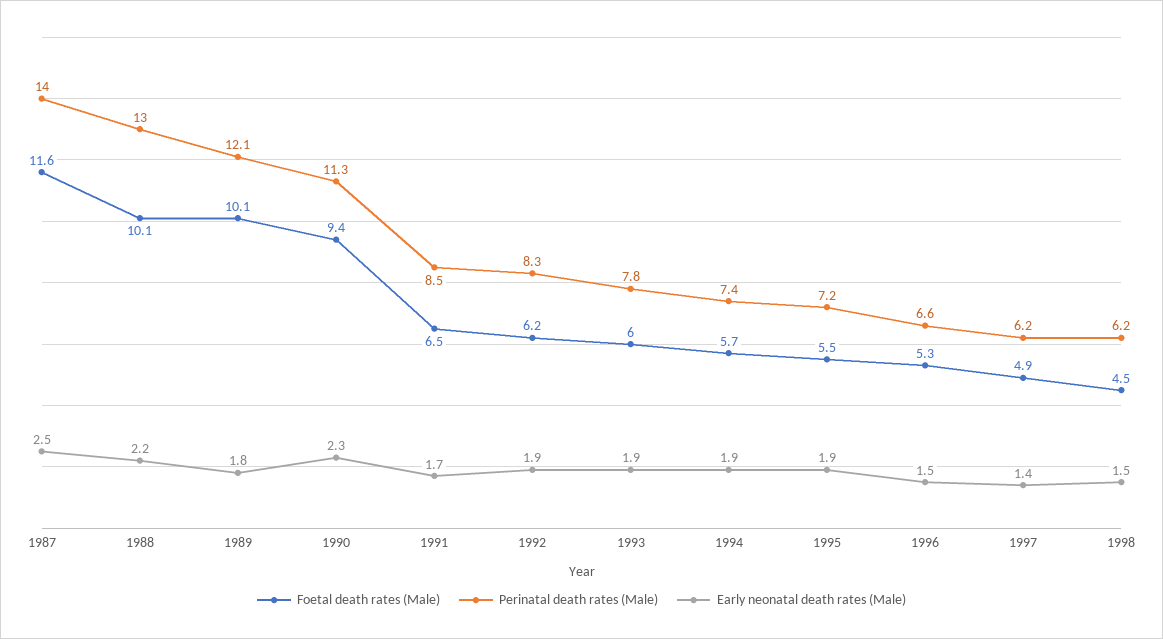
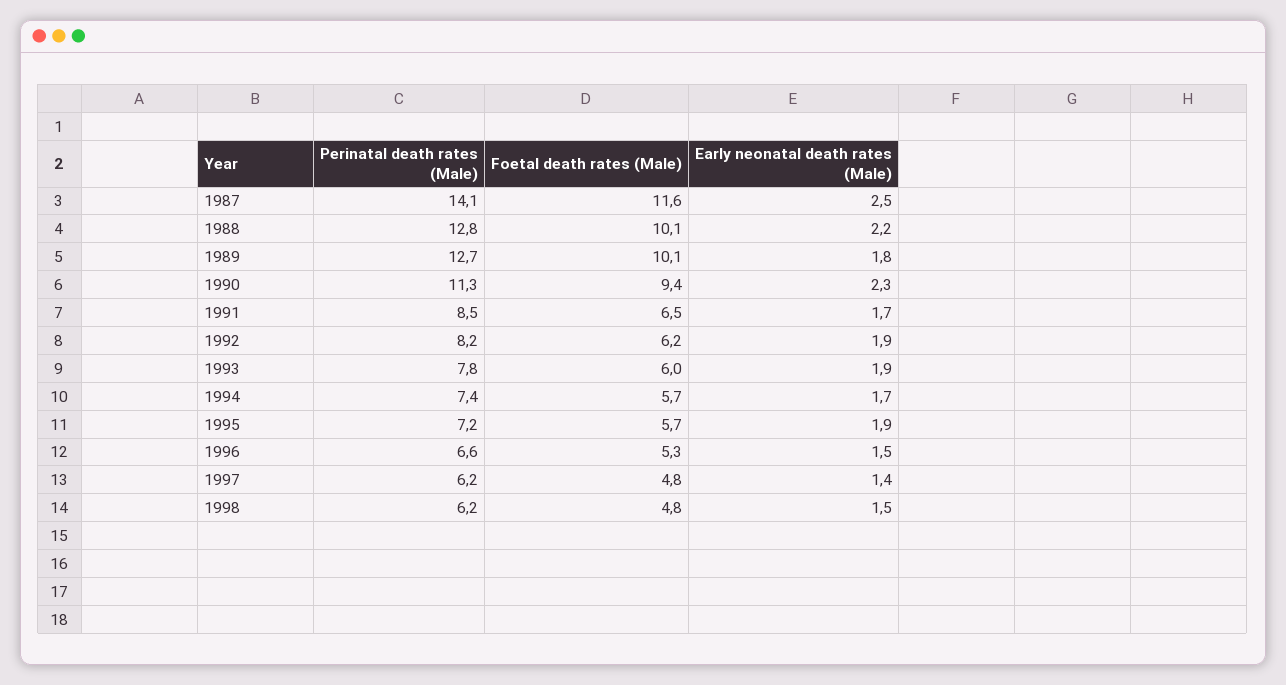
  {
    "Foetal death rates (Male)": {
      "1987": 11.6,
      "1988": 10.1,
      "1989": 10.1,
      "1990": 9.4,
      "1991": 6.5,
      "1992": 6.2,
      "1993": 6,
      "1994": 5.7,
-     "1995": 5.5,
+     "1995": 5.7,
      "1996": 5.3,
-     "1997": 4.9,
+     "1997": 4.8,
-     "1998": 4.5
+     "1998": 4.8
    },
    "Perinatal death rates (Male)": {
-     "1987": 14,
+     "1987": 14.1,
-     "1988": 13,
+     "1988": 12.8,
-     "1989": 12.1,
+     "1989": 12.7,
      "1990": 11.3,
      "1991": 8.5,
-     "1992": 8.3,
+     "1992": 8.2,
      "1993": 7.8,
      "1994": 7.4,
      "1995": 7.2,
      "1996": 6.6,
      "1997": 6.2,
      "1998": 6.2
    },
    "Early neonatal death rates (Male)": {
      "1987": 2.5,
      "1988": 2.2,
      "1989": 1.8,
      "1990": 2.3,
      "1991": 1.7,
      "1992": 1.9,
      "1993": 1.9,
-     "1994": 1.9,
+     "1994": 1.7,
      "1995": 1.9,
      "1996": 1.5,
      "1997": 1.4,
      "1998": 1.5
    }
  }

